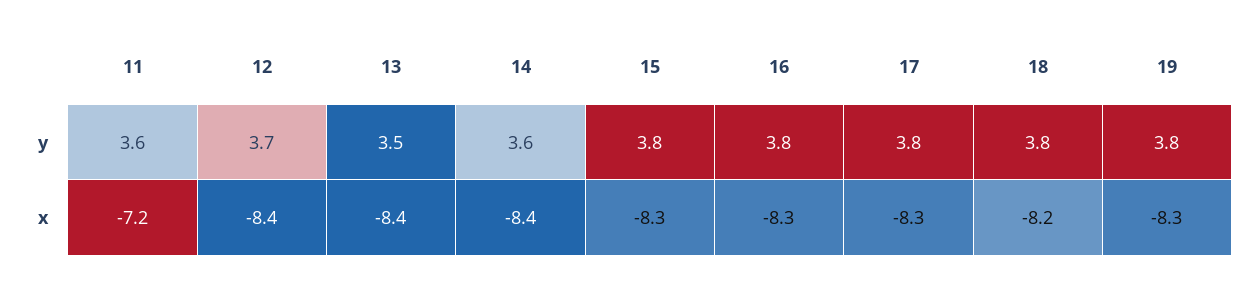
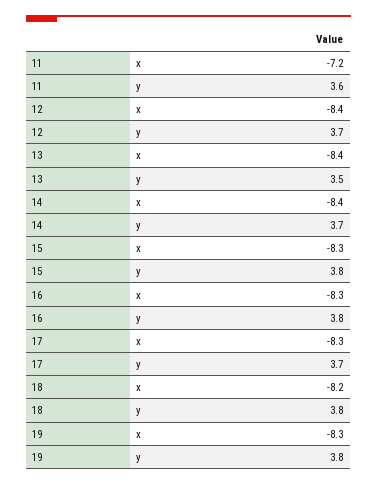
  {
    "11": {
      "y": 3.6,
      "x": -7.2
    },
    "12": {
      "y": 3.7,
      "x": -8.4
    },
    "13": {
      "y": 3.5,
      "x": -8.4
    },
    "14": {
-     "y": 3.6,
+     "y": 3.7,
      "x": -8.4
    },
    "15": {
      "y": 3.8,
      "x": -8.3
    },
    "16": {
      "y": 3.8,
      "x": -8.3
    },
    "17": {
-     "y": 3.8,
+     "y": 3.7,
      "x": -8.3
    },
    "18": {
      "y": 3.8,
      "x": -8.2
    },
    "19": {
      "y": 3.8,
      "x": -8.3
    }
  }

